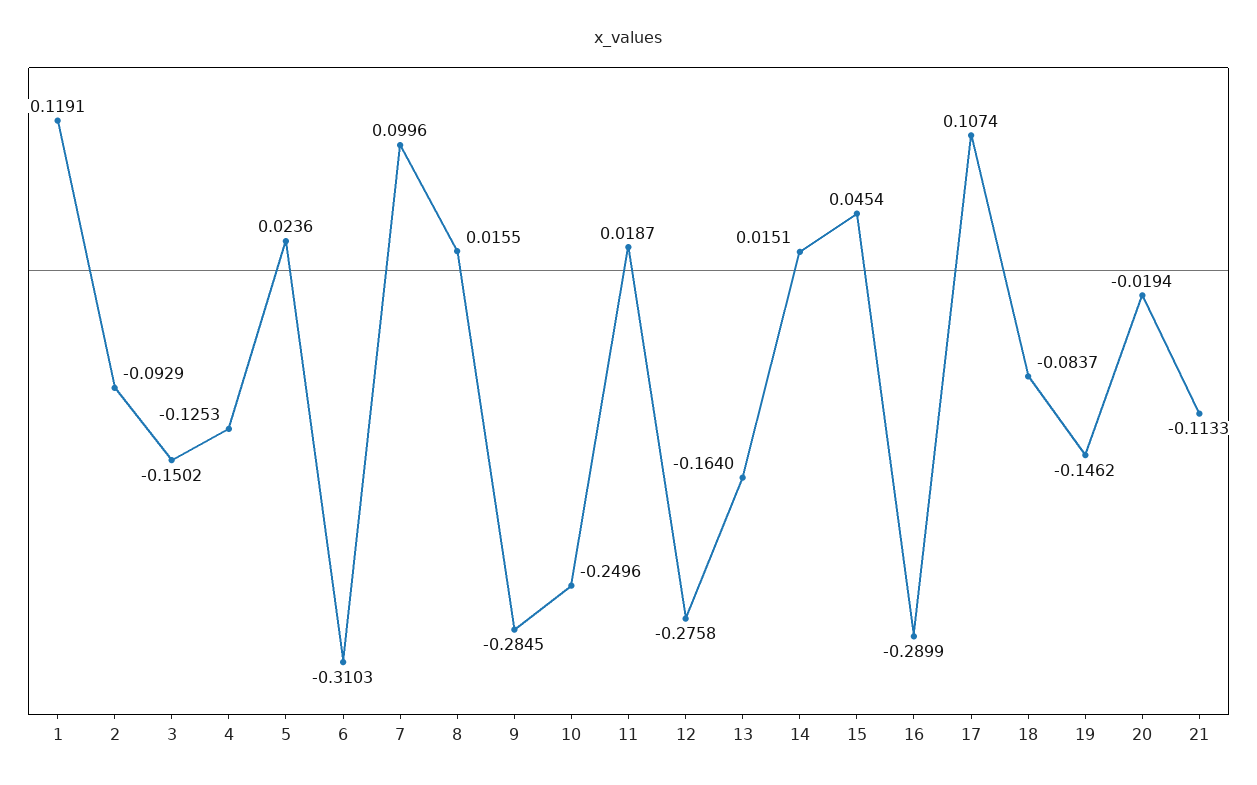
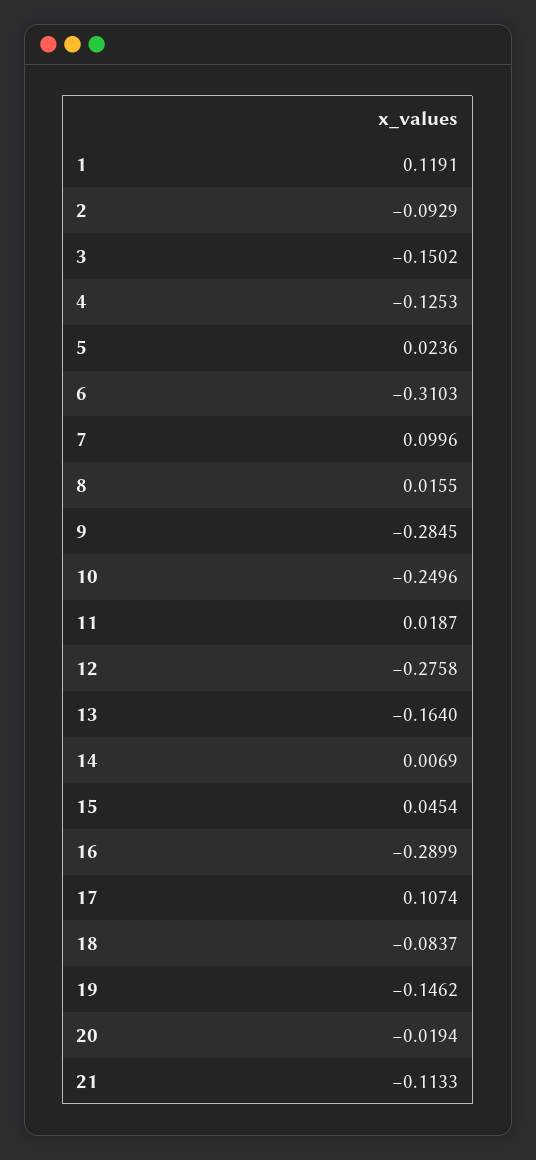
  {
    "1": 0.1191,
    "2": -0.0929,
    "3": -0.1502,
    "4": -0.1253,
    "5": 0.0236,
    "6": -0.3103,
    "7": 0.0996,
    "8": 0.0155,
    "9": -0.2845,
    "10": -0.2496,
    "11": 0.0187,
    "12": -0.2758,
    "13": -0.164,
-   "14": 0.0151,
+   "14": 0.0069,
    "15": 0.0454,
    "16": -0.2899,
    "17": 0.1074,
    "18": -0.0837,
    "19": -0.1462,
    "20": -0.0194,
    "21": -0.1133
  }

